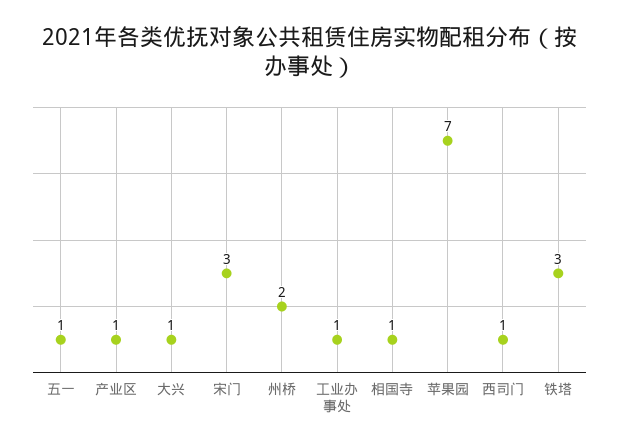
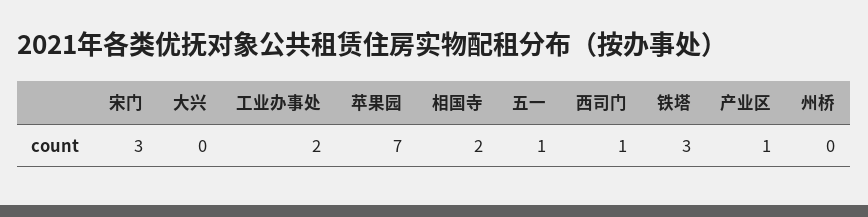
  {
    "五一": 1,
    "产业区": 1,
-   "大兴": 1,
+   "大兴": 0,
    "宋门": 3,
-   "州桥": 2,
+   "州桥": 0,
-   "工业办事处": 1,
+   "工业办事处": 2,
-   "相国寺": 1,
+   "相国寺": 2,
    "苹果园": 7,
    "西司门": 1,
    "铁塔": 3
  }

